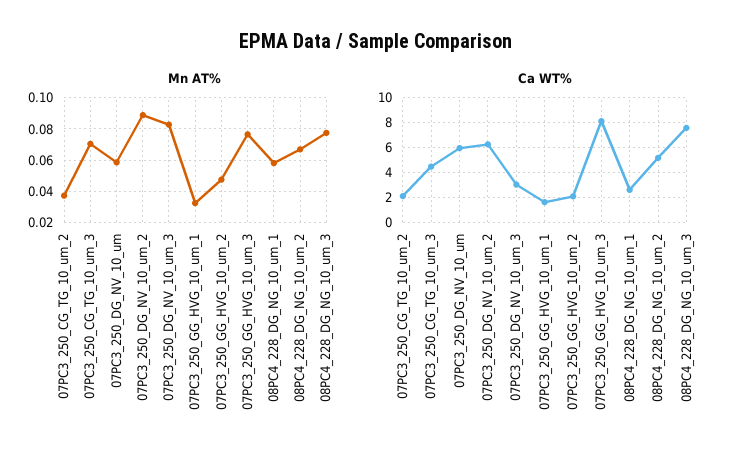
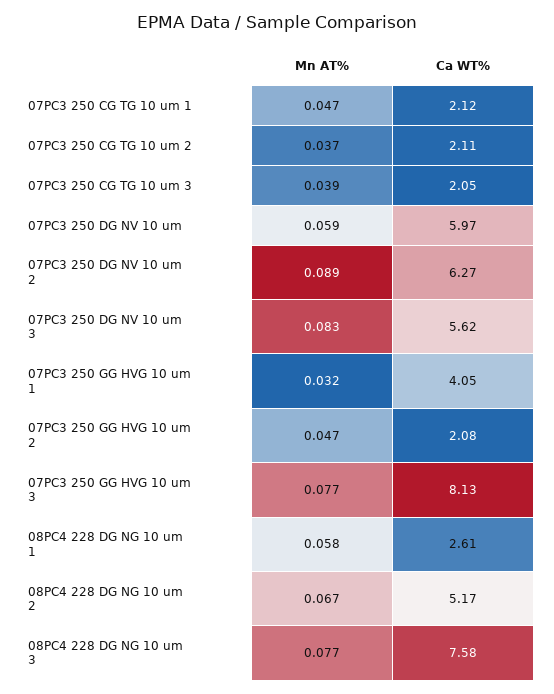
  {
    "Mn AT%": {
      "07PC3_250_CG_TG_10_um_2": 0.037,
-     "07PC3_250_CG_TG_10_um_3": 0.07,
+     "07PC3_250_CG_TG_10_um_3": 0.039,
      "07PC3_250_DG_NV_10_um": 0.059,
      "07PC3_250_DG_NV_10_um_2": 0.089,
      "07PC3_250_DG_NV_10_um_3": 0.083,
      "07PC3_250_GG_HVG_10_um_1": 0.032,
      "07PC3_250_GG_HVG_10_um_2": 0.047,
      "07PC3_250_GG_HVG_10_um_3": 0.077,
      "08PC4_228_DG_NG_10_um_1": 0.058,
      "08PC4_228_DG_NG_10_um_2": 0.067,
-     "08PC4_228_DG_NG_10_um_3": 0.077
+     "08PC4_228_DG_NG_10_um_3": 0.077,
+     "07PC3 250 CG TG 10 um 1": 0.047
    },
    "Ca WT%": {
      "07PC3_250_CG_TG_10_um_2": 2.11,
-     "07PC3_250_CG_TG_10_um_3": 4.5,
+     "07PC3_250_CG_TG_10_um_3": 2.05,
      "07PC3_250_DG_NV_10_um": 5.97,
      "07PC3_250_DG_NV_10_um_2": 6.27,
-     "07PC3_250_DG_NV_10_um_3": 3,
+     "07PC3_250_DG_NV_10_um_3": 5.62,
-     "07PC3_250_GG_HVG_10_um_1": 1.5,
+     "07PC3_250_GG_HVG_10_um_1": 4.05,
      "07PC3_250_GG_HVG_10_um_2": 2.08,
      "07PC3_250_GG_HVG_10_um_3": 8.13,
      "08PC4_228_DG_NG_10_um_1": 2.61,
      "08PC4_228_DG_NG_10_um_2": 5.17,
-     "08PC4_228_DG_NG_10_um_3": 7.58
+     "08PC4_228_DG_NG_10_um_3": 7.58,
+     "07PC3 250 CG TG 10 um 1": 2.12
    }
  }

